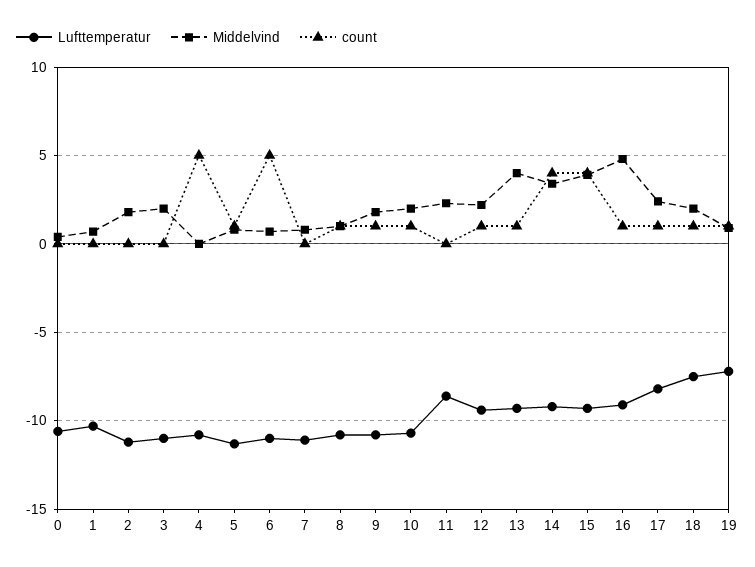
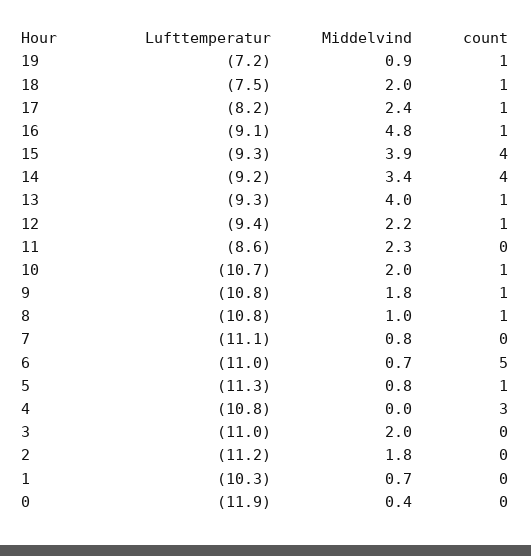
  {
    "Lufttemperatur": {
-     "0": -10.5,
+     "0": -11.9,
      "1": -10.3,
      "2": -11.2,
      "3": -11,
      "4": -10.8,
      "5": -11.3,
      "6": -11,
      "7": -11.1,
      "8": -10.8,
      "9": -10.8,
      "10": -10.7,
      "11": -8.6,
      "12": -9.4,
      "13": -9.3,
      "14": -9.2,
      "15": -9.3,
      "16": -9.1,
      "17": -8.2,
      "18": -7.5,
      "19": -7.2
    },
    "Middelvind": {
      "0": 0.4,
      "1": 0.7,
      "2": 1.8,
      "3": 2,
      "4": 0,
      "5": 0.8,
      "6": 0.7,
      "7": 0.8,
      "8": 1,
      "9": 1.8,
      "10": 2,
      "11": 2.3,
      "12": 2.2,
      "13": 4,
      "14": 3.4,
      "15": 3.9,
      "16": 4.8,
      "17": 2.4,
      "18": 2,
      "19": 0.9
    },
    "count": {
      "0": 0,
      "1": 0,
      "2": 0,
      "3": 0,
-     "4": 5,
+     "4": 3,
      "5": 1,
      "6": 5,
      "7": 0,
      "8": 1,
      "9": 1,
      "10": 1,
      "11": 0,
      "12": 1,
      "13": 1,
      "14": 4,
      "15": 4,
      "16": 1,
      "17": 1,
      "18": 1,
      "19": 1
    }
  }

